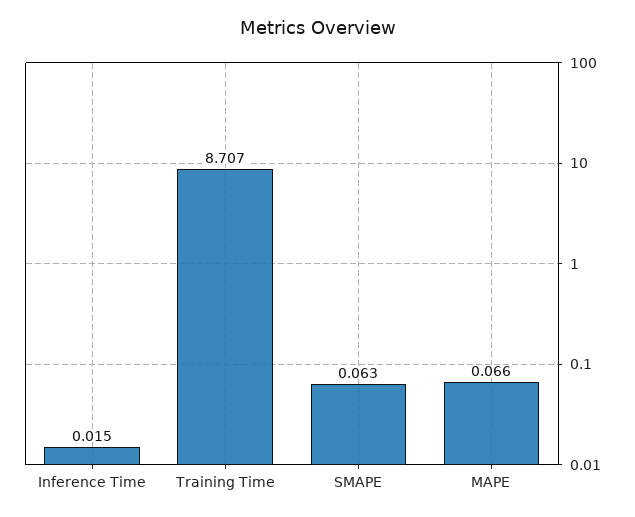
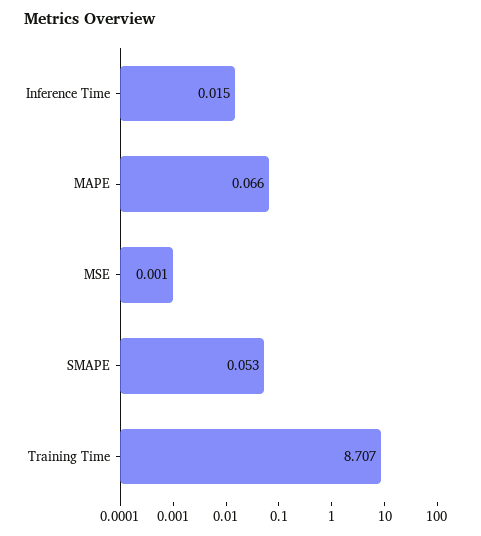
  {
    "Inference Time": 0.015,
    "Training Time": 8.707,
-   "SMAPE": 0.063,
+   "SMAPE": 0.053,
-   "MAPE": 0.066
+   "MAPE": 0.066,
+   "MSE": 0.001
  }

